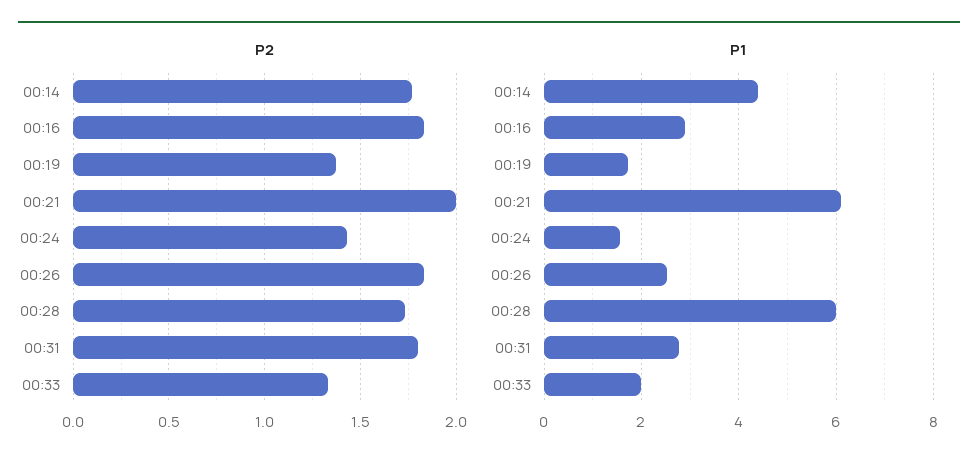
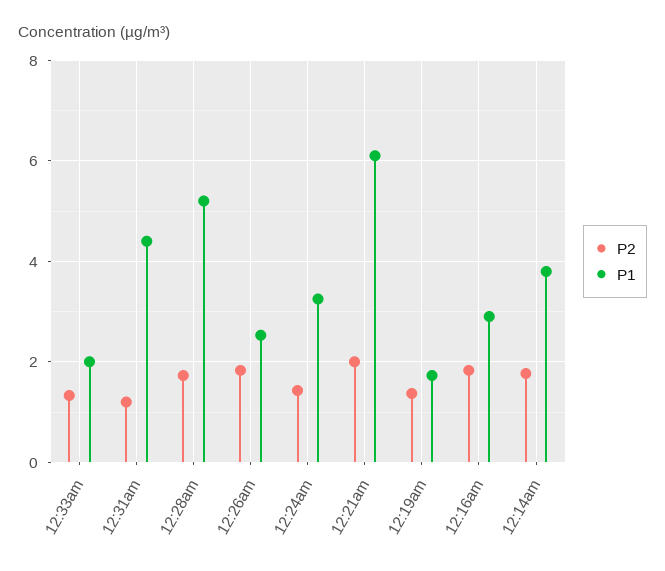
  {
    "P2": {
      "00:14": 1.75,
      "00:16": 1.85,
      "00:19": 1.35,
      "00:21": 2,
      "00:24": 1.45,
      "00:26": 1.85,
      "00:28": 1.75,
-     "00:31": 1.8,
+     "00:31": 1.2,
      "00:33": 1.35
    },
    "P1": {
-     "00:14": 4.4,
+     "00:14": 3.8,
      "00:16": 3,
      "00:19": 1.8,
      "00:21": 6.2,
-     "00:24": 1.6,
+     "00:24": 3.2,
      "00:26": 2.6,
-     "00:28": 6,
+     "00:28": 5.2,
-     "00:31": 2.8,
+     "00:31": 4.4,
      "00:33": 2
    }
  }

